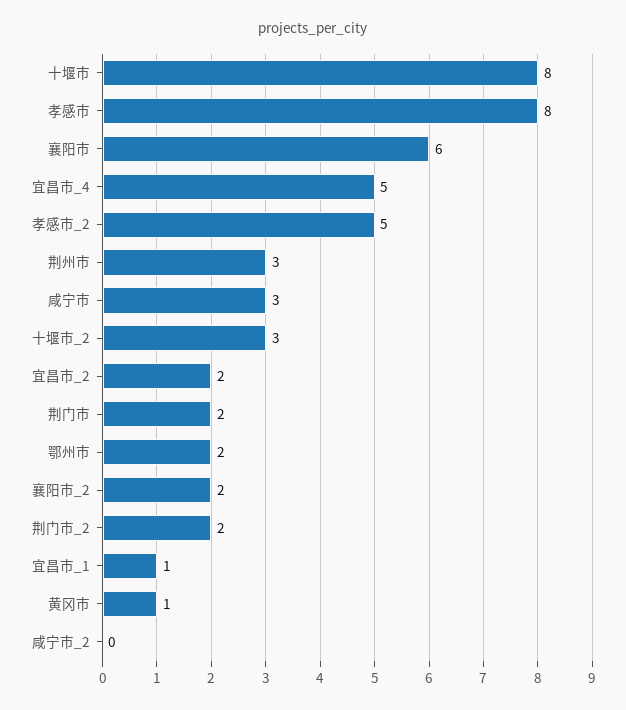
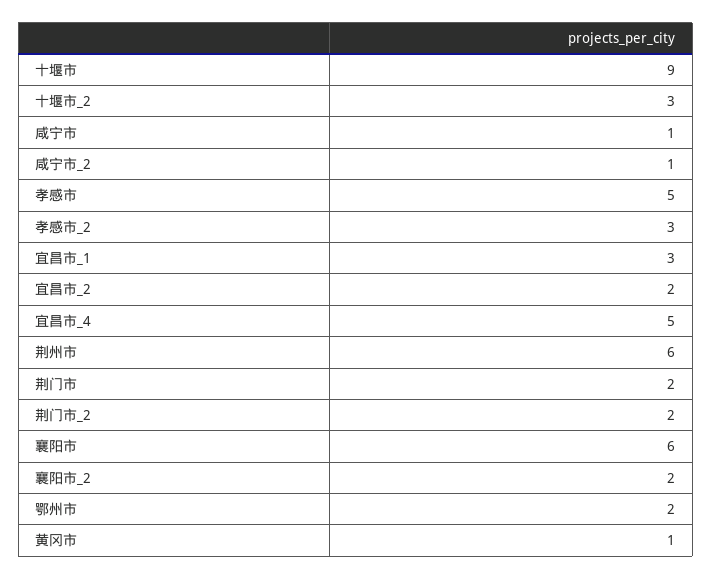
  {
-   "十堰市": 8,
+   "十堰市": 9,
-   "孝感市": 8,
+   "孝感市": 5,
    "襄阳市": 6,
    "宜昌市_4": 5,
-   "孝感市_2": 5,
+   "孝感市_2": 3,
-   "荆州市": 3,
+   "荆州市": 6,
-   "咸宁市": 3,
+   "咸宁市": 1,
    "十堰市_2": 3,
    "宜昌市_2": 2,
    "荆门市": 2,
    "鄂州市": 2,
    "襄阳市_2": 2,
    "荆门市_2": 2,
-   "宜昌市_1": 1,
+   "宜昌市_1": 3,
    "黄冈市": 1,
-   "咸宁市_2": 0
+   "咸宁市_2": 1
  }

